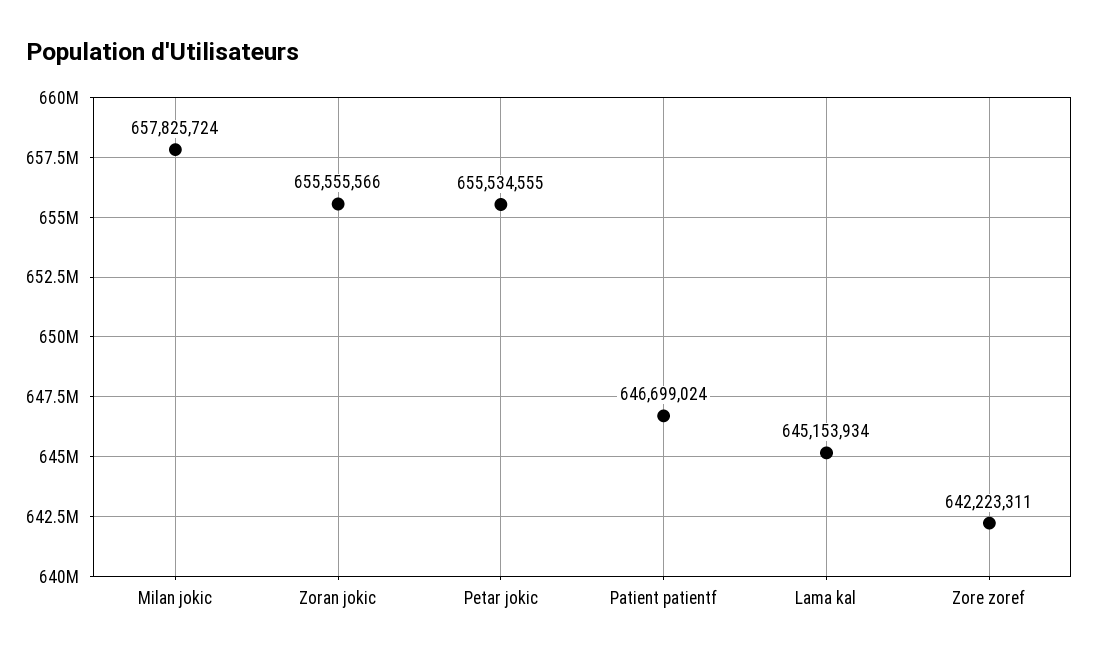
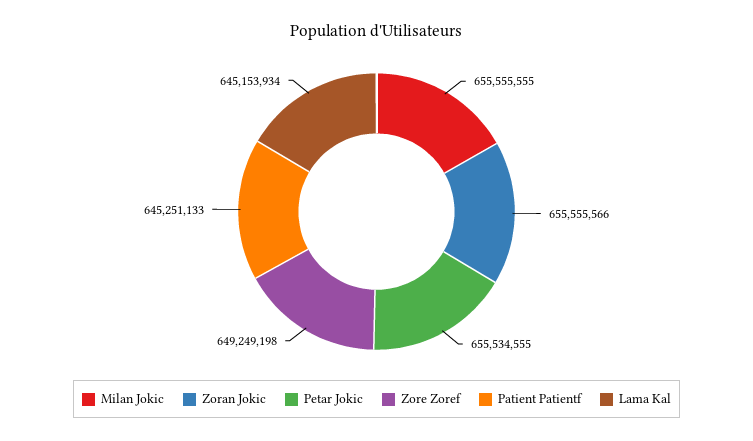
  {
-   "Milan jokic": 657825724,
+   "Milan jokic": 655555555,
    "Zoran jokic": 655555566,
    "Petar jokic": 655534555,
-   "Patient patientf": 646699024,
+   "Patient patientf": 645251133,
    "Lama kal": 645153934,
-   "Zore zoref": 642223311
+   "Zore zoref": 649249198
  }

